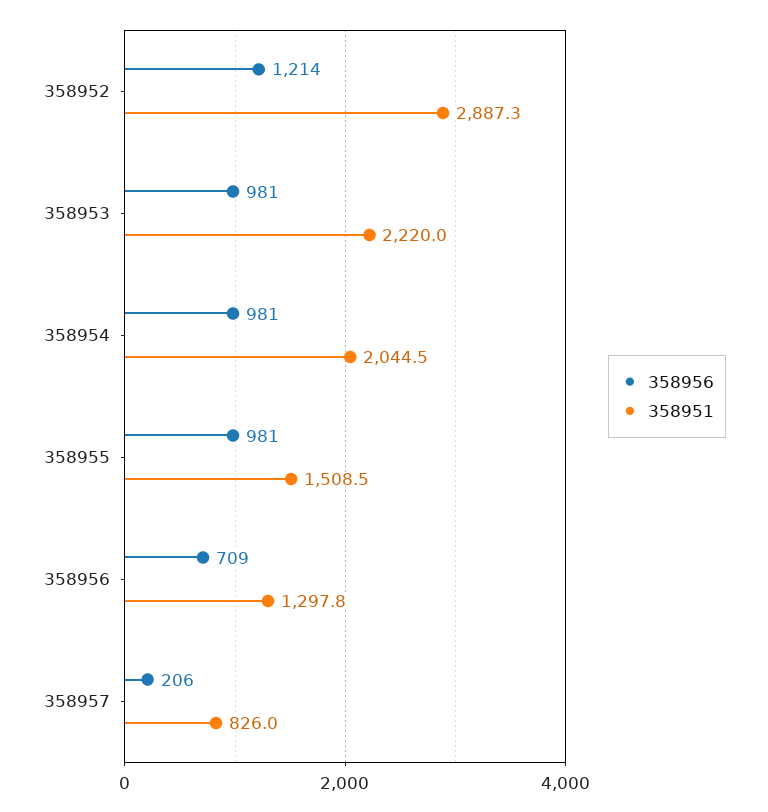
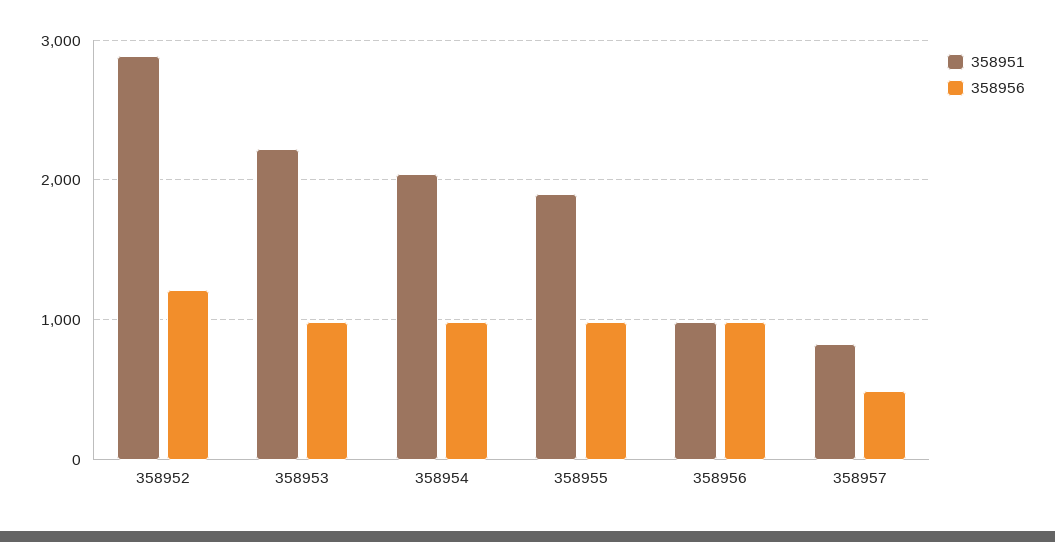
  {
    "358956": {
      "358952": 1214,
      "358953": 981,
      "358954": 981,
      "358955": 981,
-     "358956": 709,
+     "358956": 1000,
-     "358957": 206
+     "358957": 500
    },
    "358951": {
      "358952": 2887.3,
      "358953": 2220,
      "358954": 2044.5,
-     "358955": 1508.5,
+     "358955": 1900,
-     "358956": 1297.8,
+     "358956": 1000,
      "358957": 826
    }
  }

